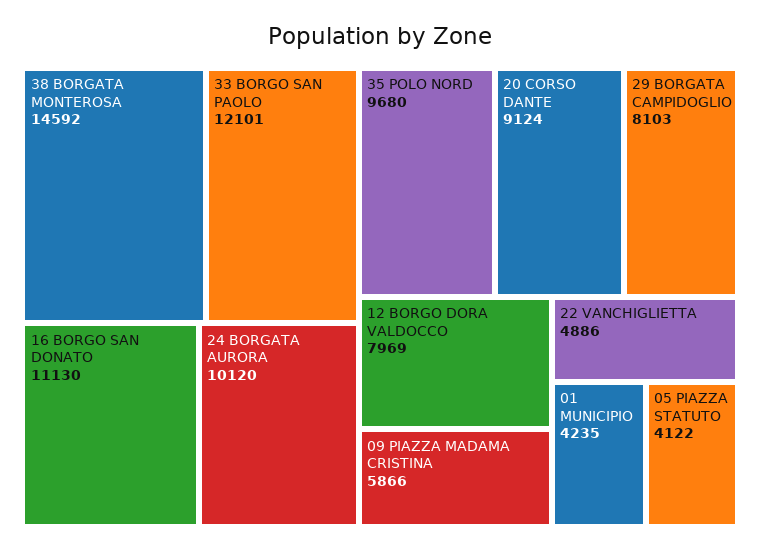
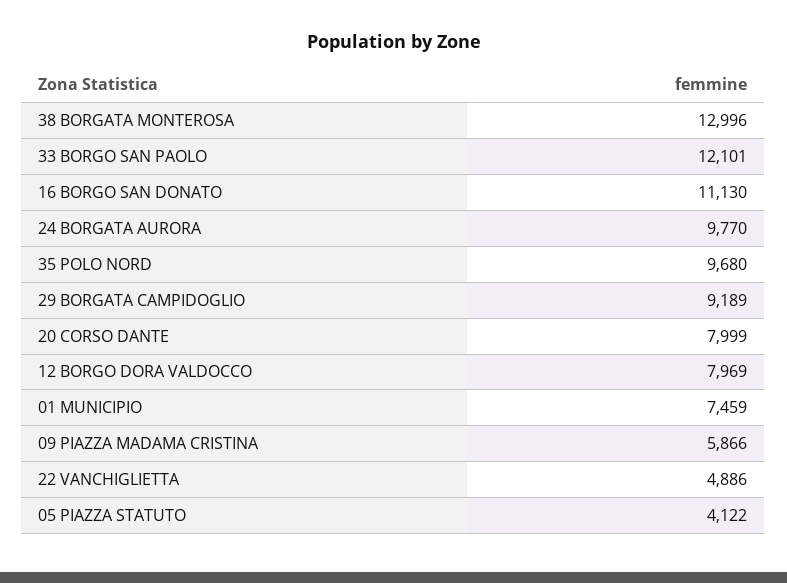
  {
-   "38 BORGATA MONTEROSA": 14592,
+   "38 BORGATA MONTEROSA": 12996,
    "33 BORGO SAN PAOLO": 12101,
    "16 BORGO SAN DONATO": 11130,
-   "24 BORGATA AURORA": 10120,
+   "24 BORGATA AURORA": 9770,
    "35 POLO NORD": 9680,
-   "20 CORSO DANTE": 9124,
+   "20 CORSO DANTE": 7999,
-   "29 BORGATA CAMPIDOGLIO": 8103,
+   "29 BORGATA CAMPIDOGLIO": 9189,
    "12 BORGO DORA VALDOCCO": 7969,
    "09 PIAZZA MADAMA CRISTINA": 5866,
    "22 VANCHIGLIETTA": 4886,
-   "01 MUNICIPIO": 4235,
+   "01 MUNICIPIO": 7459,
    "05 PIAZZA STATUTO": 4122
  }

